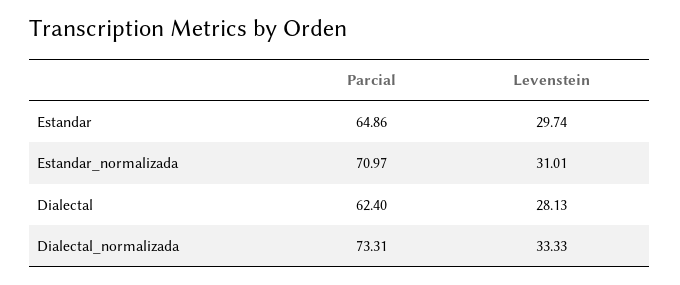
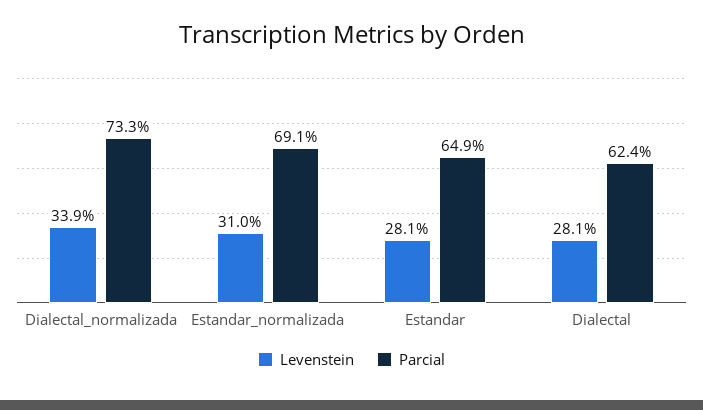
  {
    "Parcial": {
      "Estandar": 64.86,
-     "Estandar_normalizada": 70.97,
+     "Estandar_normalizada": 69.1,
      "Dialectal": 62.4,
      "Dialectal_normalizada": 73.31
    },
    "Levenstein": {
-     "Estandar": 29.74,
+     "Estandar": 28.1,
      "Estandar_normalizada": 31.01,
      "Dialectal": 28.13,
-     "Dialectal_normalizada": 33.33
+     "Dialectal_normalizada": 33.9
    }
  }

